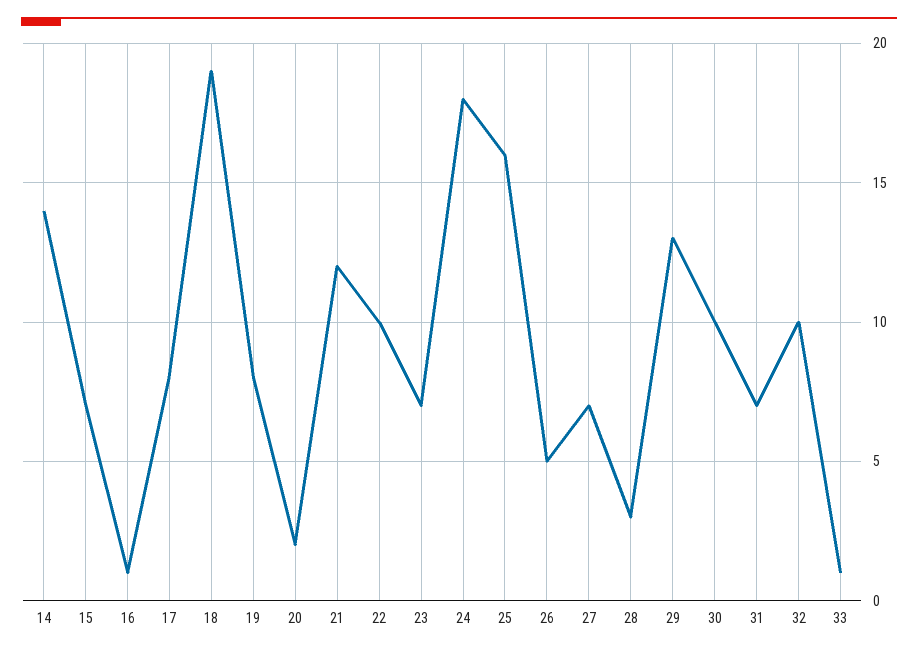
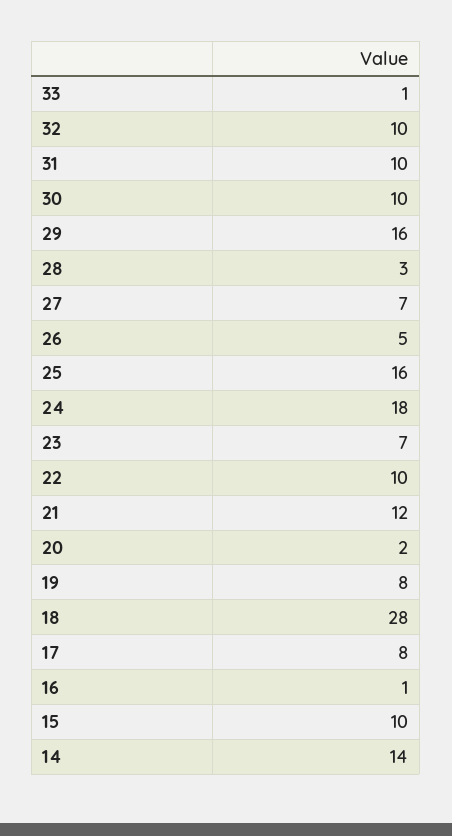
  {
    "14": 14,
-   "15": 7,
+   "15": 10,
    "16": 1,
    "17": 8,
-   "18": 19,
+   "18": 28,
    "19": 8,
    "20": 2,
    "21": 12,
    "22": 10,
    "23": 7,
    "24": 18,
    "25": 16,
    "26": 5,
    "27": 7,
    "28": 3,
-   "29": 13,
+   "29": 16,
    "30": 10,
-   "31": 7,
+   "31": 10,
    "32": 10,
    "33": 1
  }

